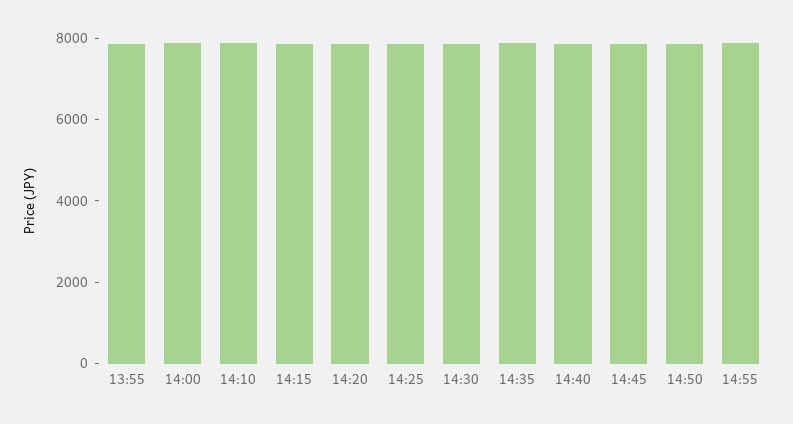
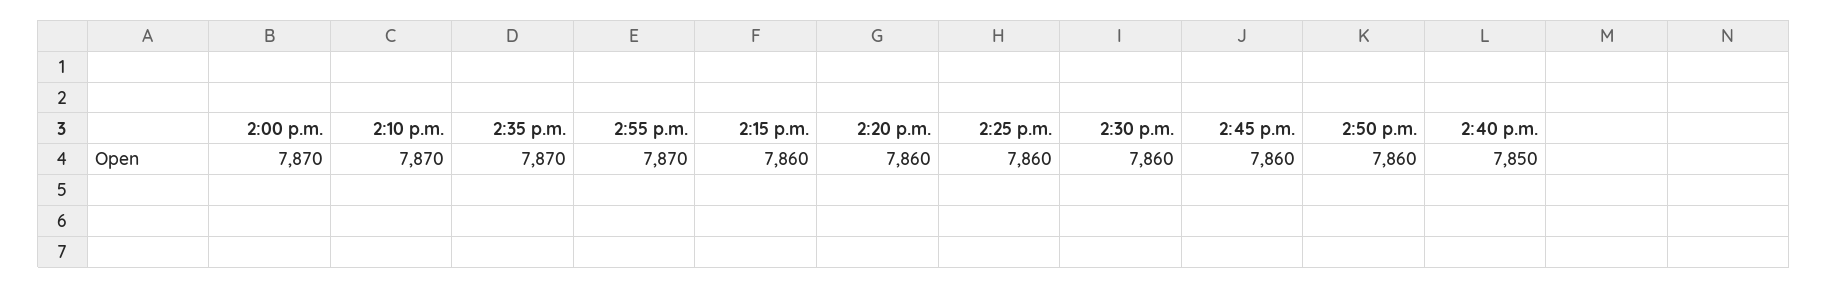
  {
-   "13:55": 8000,
    "14:00": 7870,
    "14:10": 7870,
    "14:15": 7860,
    "14:20": 7860,
    "14:25": 7860,
    "14:30": 7860,
    "14:35": 7870,
    "14:40": 7850,
    "14:45": 7860,
    "14:50": 7860,
    "14:55": 7870
  }

